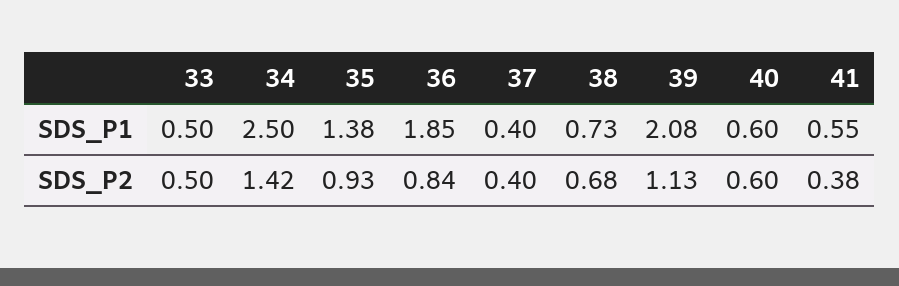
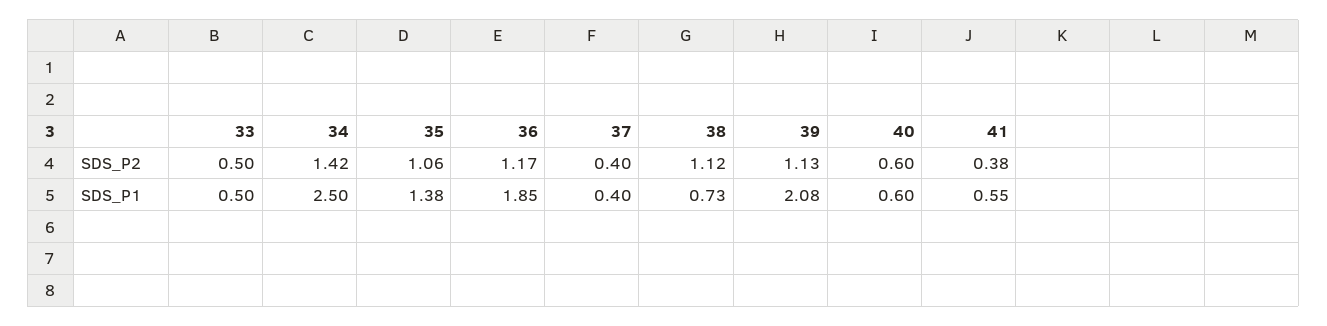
  {
    "33": {
      "SDS_P1": 0.5,
      "SDS_P2": 0.5
    },
    "34": {
      "SDS_P1": 2.5,
      "SDS_P2": 1.42
    },
    "35": {
      "SDS_P1": 1.38,
-     "SDS_P2": 0.93
+     "SDS_P2": 1.06
    },
    "36": {
      "SDS_P1": 1.85,
-     "SDS_P2": 0.84
+     "SDS_P2": 1.17
    },
    "37": {
      "SDS_P1": 0.4,
      "SDS_P2": 0.4
    },
    "38": {
      "SDS_P1": 0.73,
-     "SDS_P2": 0.68
+     "SDS_P2": 1.12
    },
    "39": {
      "SDS_P1": 2.08,
      "SDS_P2": 1.13
    },
    "40": {
      "SDS_P1": 0.6,
      "SDS_P2": 0.6
    },
    "41": {
      "SDS_P1": 0.55,
      "SDS_P2": 0.38
    }
  }

